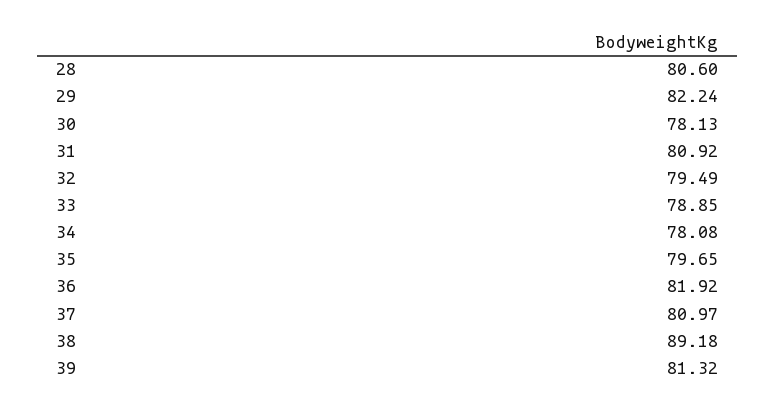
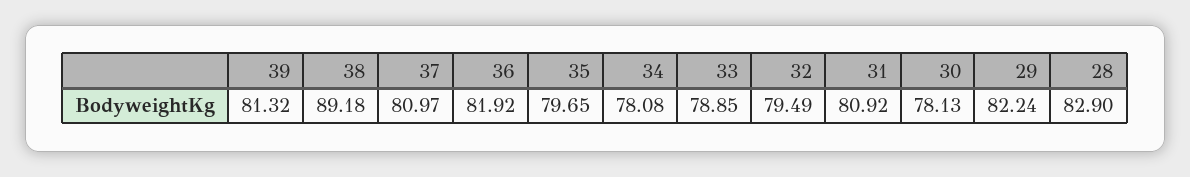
  {
-   "28": 80.6,
+   "28": 82.9,
    "29": 82.24,
    "30": 78.13,
    "31": 80.92,
    "32": 79.49,
    "33": 78.85,
    "34": 78.08,
    "35": 79.65,
    "36": 81.92,
    "37": 80.97,
    "38": 89.18,
    "39": 81.32
  }

